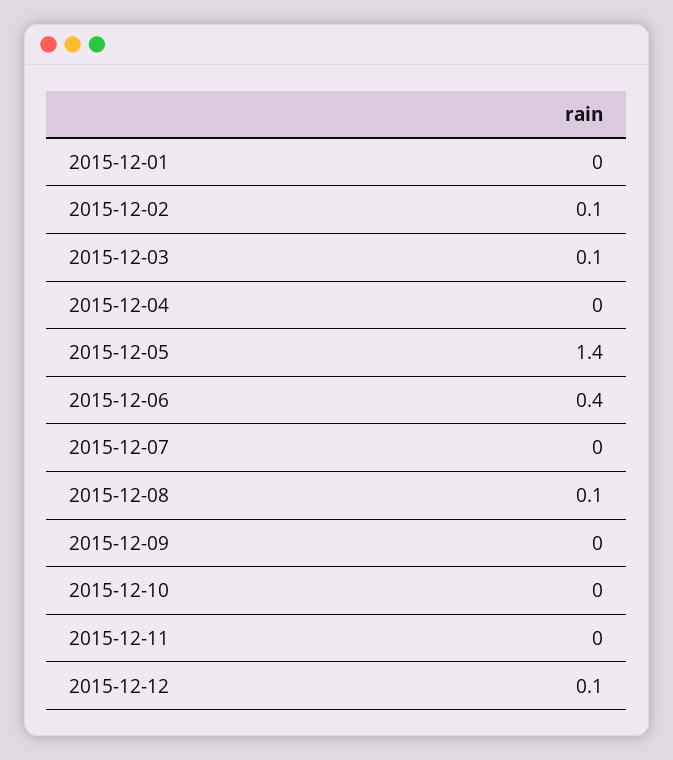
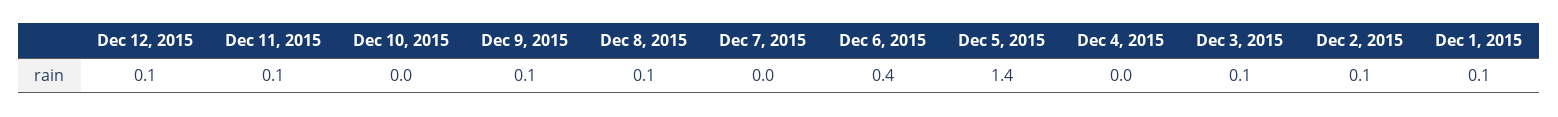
  {
-   "2015-12-01": 0,
+   "2015-12-01": 0.1,
    "2015-12-02": 0.1,
    "2015-12-03": 0.1,
    "2015-12-04": 0,
    "2015-12-05": 1.4,
    "2015-12-06": 0.4,
    "2015-12-07": 0,
    "2015-12-08": 0.1,
-   "2015-12-09": 0,
+   "2015-12-09": 0.1,
    "2015-12-10": 0,
-   "2015-12-11": 0,
+   "2015-12-11": 0.1,
    "2015-12-12": 0.1
  }

